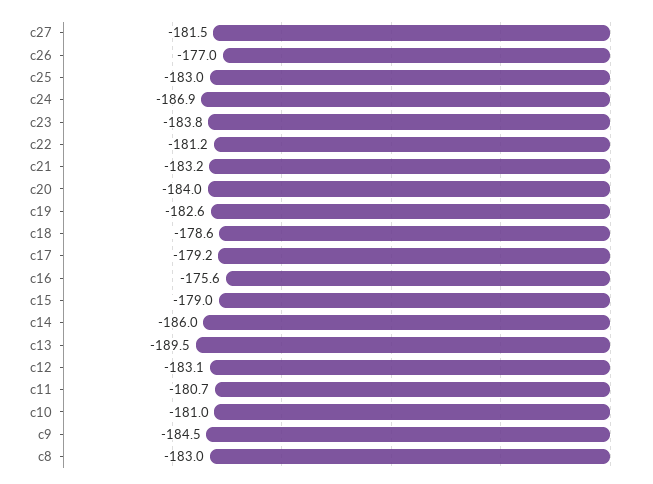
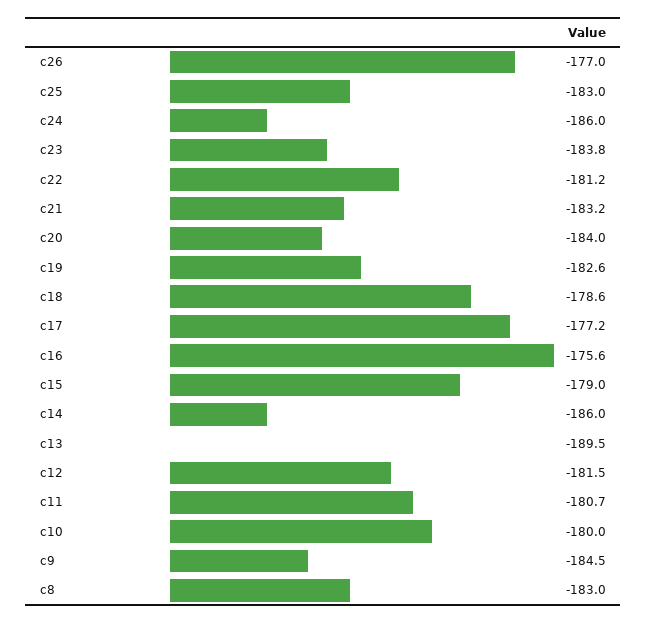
  {
-   "c27": -181.5,
    "c26": -177,
    "c25": -183,
-   "c24": -186.9,
+   "c24": -186,
    "c23": -183.8,
    "c22": -181.2,
    "c21": -183.2,
    "c20": -184,
    "c19": -182.6,
    "c18": -178.6,
-   "c17": -179.2,
+   "c17": -177.2,
    "c16": -175.6,
    "c15": -179,
    "c14": -186,
    "c13": -189.5,
-   "c12": -183.1,
+   "c12": -181.5,
    "c11": -180.7,
-   "c10": -181,
+   "c10": -180,
    "c9": -184.5,
    "c8": -183
  }

